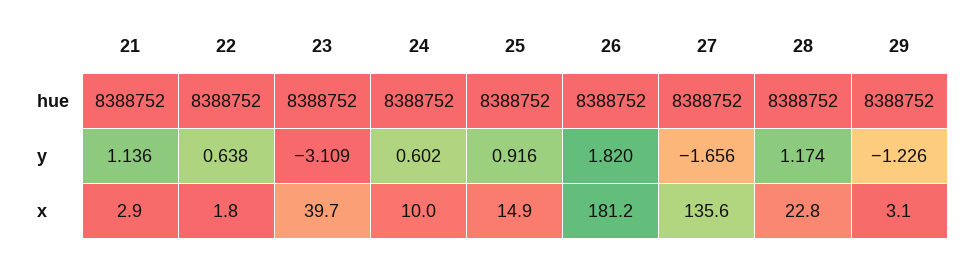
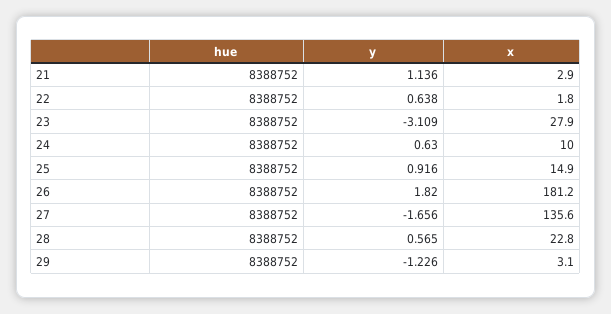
  {
    "21": {
      "hue": 8388752,
      "y": 1.136,
      "x": 2.9
    },
    "22": {
      "hue": 8388752,
      "y": 0.638,
      "x": 1.8
    },
    "23": {
      "hue": 8388752,
      "y": -3.109,
-     "x": 39.7
+     "x": 27.9
    },
    "24": {
      "hue": 8388752,
-     "y": 0.602,
+     "y": 0.63,
      "x": 10
    },
    "25": {
      "hue": 8388752,
      "y": 0.916,
      "x": 14.9
    },
    "26": {
      "hue": 8388752,
      "y": 1.82,
      "x": 181.2
    },
    "27": {
      "hue": 8388752,
      "y": -1.656,
      "x": 135.6
    },
    "28": {
      "hue": 8388752,
-     "y": 1.174,
+     "y": 0.565,
      "x": 22.8
    },
    "29": {
      "hue": 8388752,
      "y": -1.226,
      "x": 3.1
    }
  }

